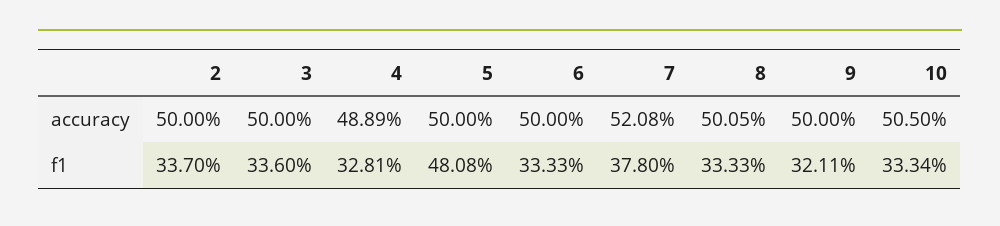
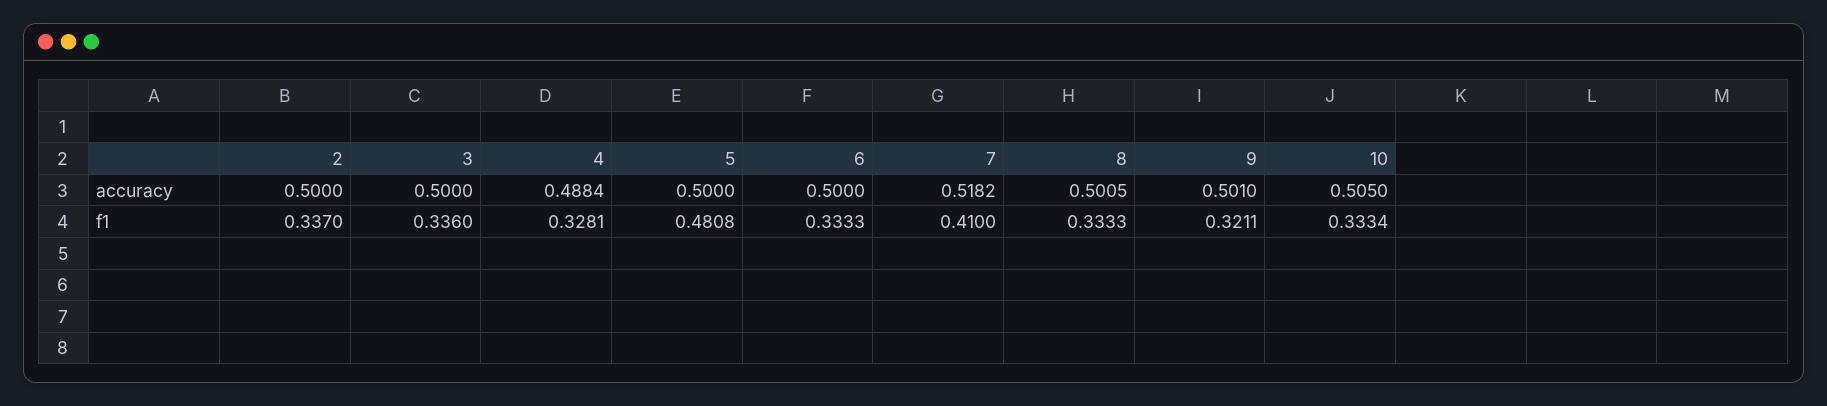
  {
    "2": {
      "accuracy": 0.5,
      "f1": 0.337
    },
    "3": {
      "accuracy": 0.5,
      "f1": 0.336
    },
    "4": {
-     "accuracy": 0.4889,
+     "accuracy": 0.4884,
      "f1": 0.3281
    },
    "5": {
      "accuracy": 0.5,
      "f1": 0.4808
    },
    "6": {
      "accuracy": 0.5,
      "f1": 0.3333
    },
    "7": {
-     "accuracy": 0.5208,
+     "accuracy": 0.5182,
-     "f1": 0.378
+     "f1": 0.41
    },
    "8": {
      "accuracy": 0.5005,
      "f1": 0.3333
    },
    "9": {
-     "accuracy": 0.5,
+     "accuracy": 0.501,
      "f1": 0.3211
    },
    "10": {
      "accuracy": 0.505,
      "f1": 0.3334
    }
  }

